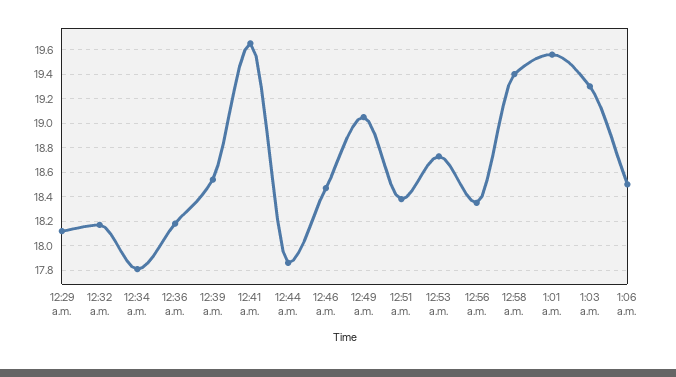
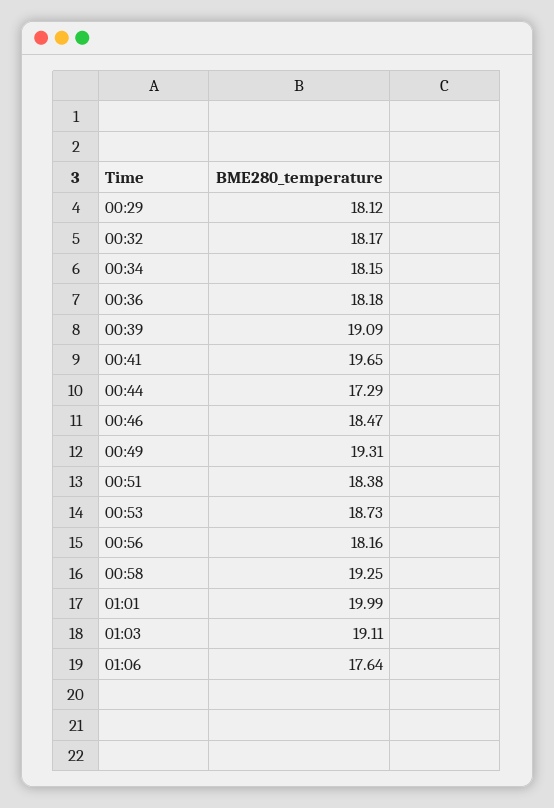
  {
    "12:29 a.m.": 18.12,
    "12:32 a.m.": 18.17,
-   "12:34 a.m.": 17.8,
+   "12:34 a.m.": 18.15,
    "12:36 a.m.": 18.18,
-   "12:39 a.m.": 18.55,
+   "12:39 a.m.": 19.09,
    "12:41 a.m.": 19.65,
-   "12:44 a.m.": 17.85,
+   "12:44 a.m.": 17.29,
    "12:46 a.m.": 18.47,
-   "12:49 a.m.": 19.05,
+   "12:49 a.m.": 19.31,
    "12:51 a.m.": 18.38,
    "12:53 a.m.": 18.73,
-   "12:56 a.m.": 18.35,
+   "12:56 a.m.": 18.16,
-   "12:58 a.m.": 19.4,
+   "12:58 a.m.": 19.25,
-   "1:01 a.m.": 19.55,
+   "1:01 a.m.": 19.99,
-   "1:03 a.m.": 19.3,
+   "1:03 a.m.": 19.11,
-   "1:06 a.m.": 18.5
+   "1:06 a.m.": 17.64
  }

